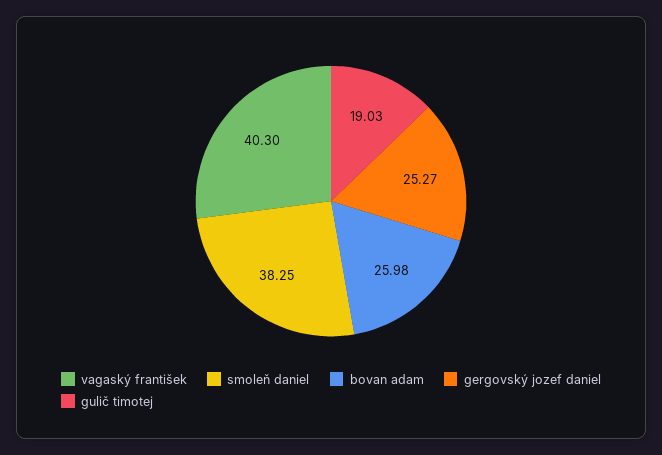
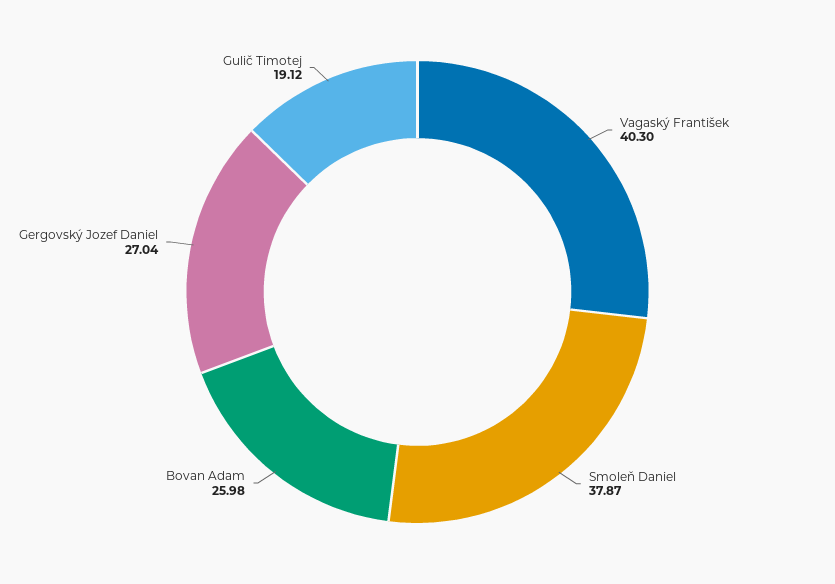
  {
    "vagaský františek": 40.3,
-   "smoleň daniel": 38.25,
+   "smoleň daniel": 37.87,
    "bovan adam": 25.98,
-   "gergovský jozef daniel": 25.27,
+   "gergovský jozef daniel": 27.04,
-   "gulič timotej": 19.03
+   "gulič timotej": 19.12
  }

